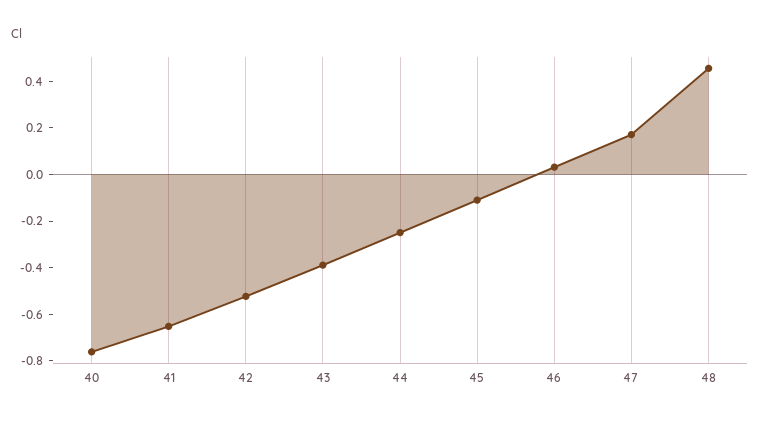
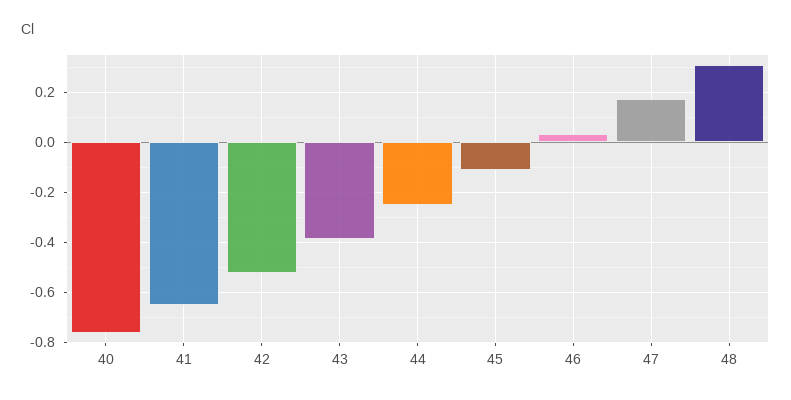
  {
    "40": -0.75,
    "41": -0.65,
    "42": -0.525,
    "43": -0.4,
    "44": -0.25,
    "45": -0.1,
    "46": 0.025,
    "47": 0.175,
-   "48": 0.45
+   "48": 0.3
  }

